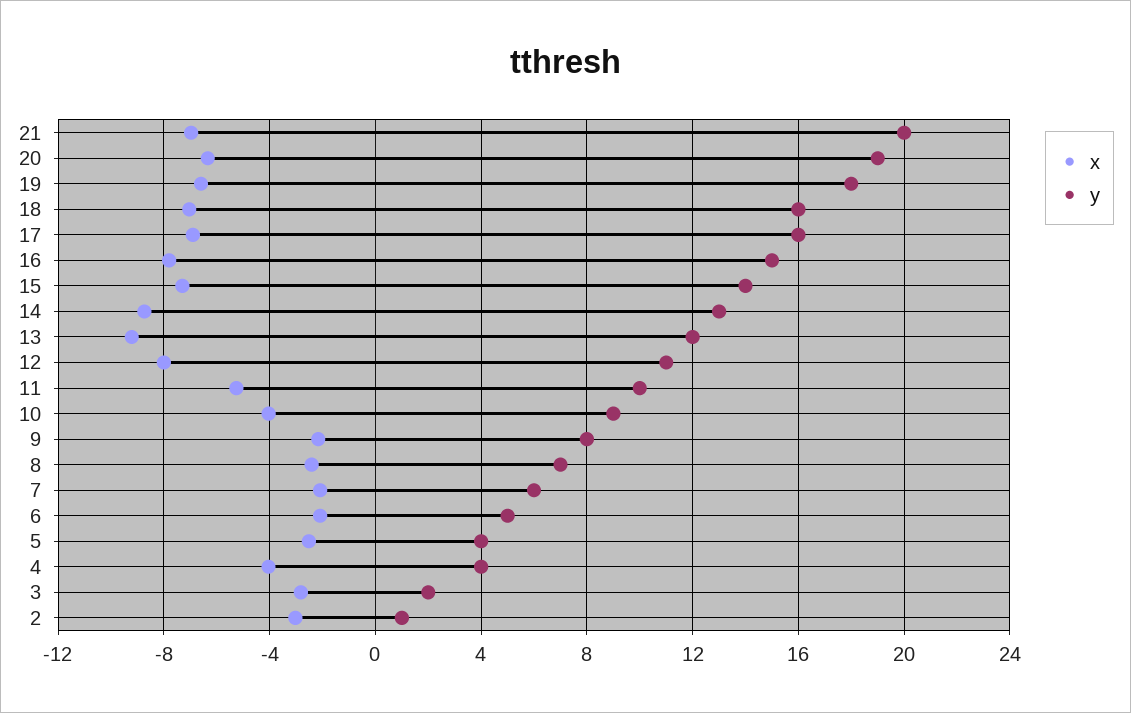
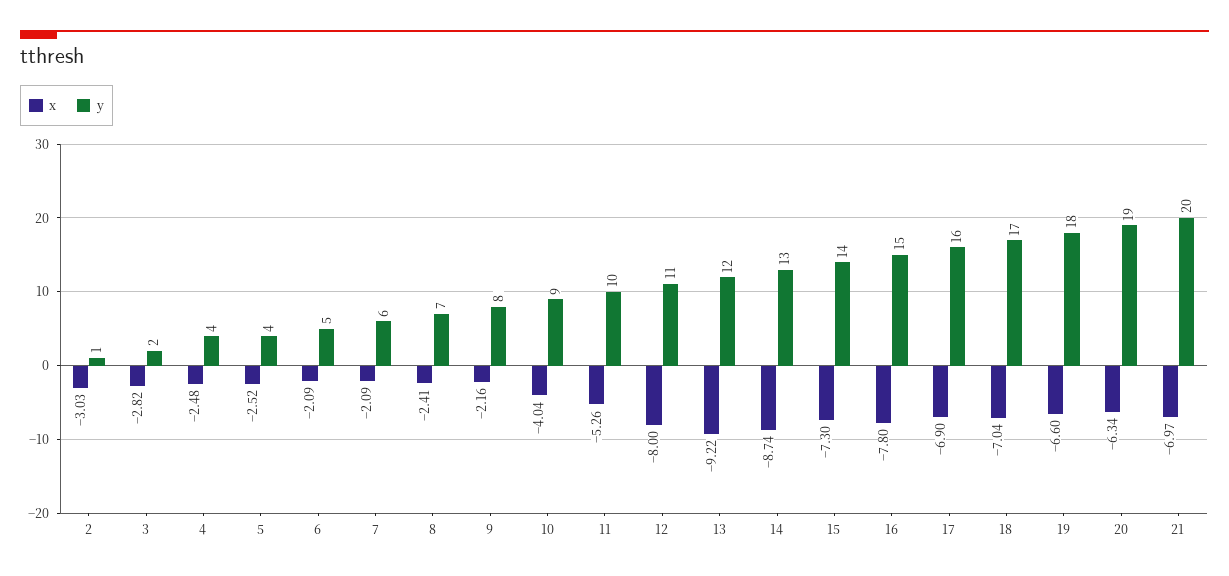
  {
    "x": {
      "21": -6.97,
      "20": -6.34,
      "19": -6.6,
      "18": -7.04,
      "17": -6.9,
      "16": -7.8,
      "15": -7.3,
      "14": -8.74,
      "13": -9.22,
      "12": -8,
      "11": -5.26,
      "10": -4.04,
      "9": -2.16,
      "8": -2.41,
      "7": -2.09,
      "6": -2.09,
      "5": -2.52,
-     "4": -4,
+     "4": -2.48,
      "3": -2.82,
      "2": -3.03
    },
    "y": {
      "21": 20,
      "20": 19,
      "19": 18,
-     "18": 16,
+     "18": 17,
      "17": 16,
      "16": 15,
      "15": 14,
      "14": 13,
      "13": 12,
      "12": 11,
      "11": 10,
      "10": 9,
      "9": 8,
      "8": 7,
      "7": 6,
      "6": 5,
      "5": 4,
      "4": 4,
      "3": 2,
      "2": 1
    }
  }

